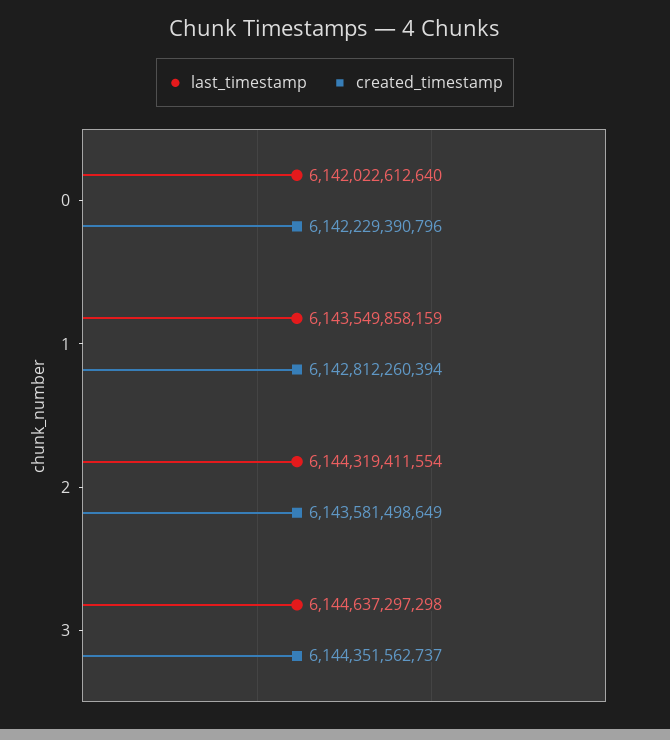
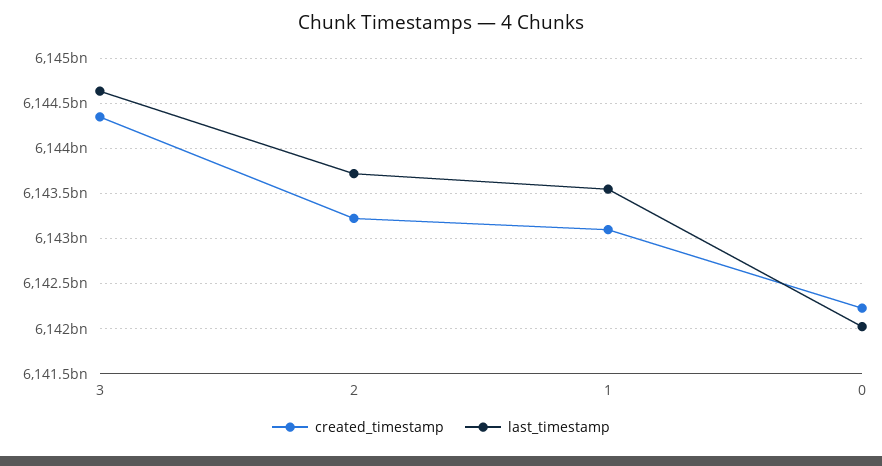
  {
    "last_timestamp": {
      "0": 6142022612640,
      "1": 6143549858159,
-     "2": 6144319411554,
+     "2": 6143700000000,
      "3": 6144637297298
    },
    "created_timestamp": {
      "0": 6142229390796,
-     "1": 6142812260394,
+     "1": 6143100000000,
-     "2": 6143581498649,
+     "2": 6143200000000,
      "3": 6144351562737
    }
  }

